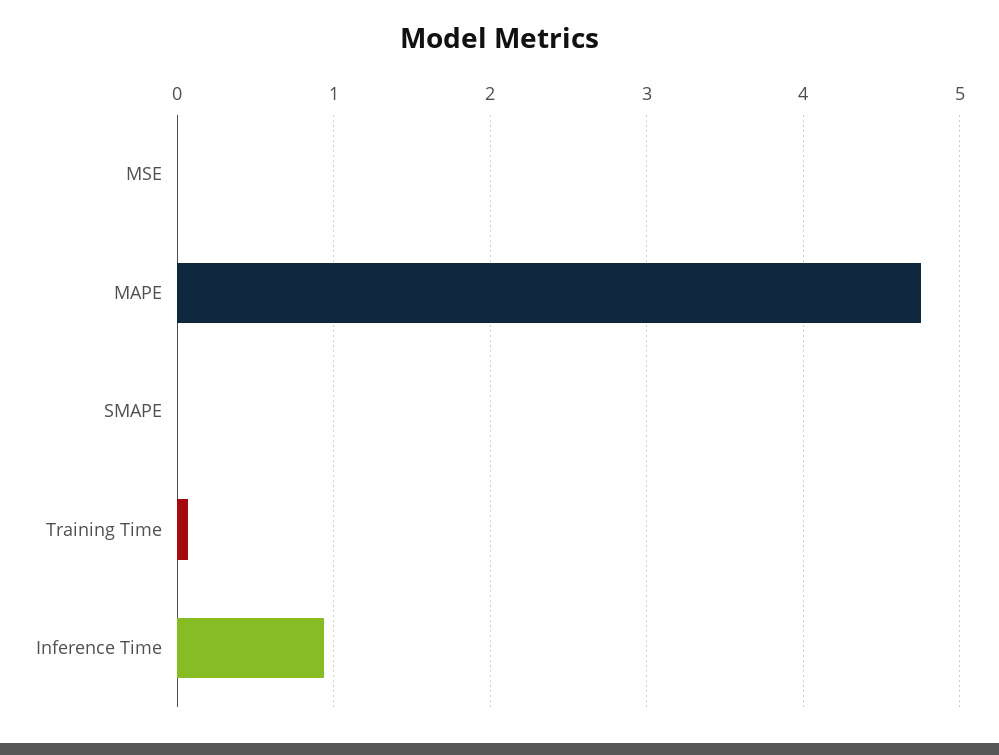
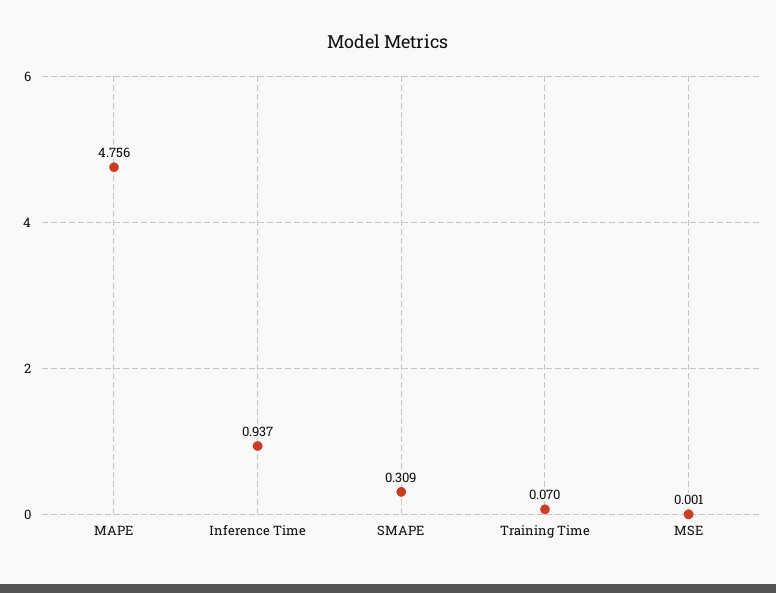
  {
    "MSE": 0.001,
    "MAPE": 4.756,
-   "SMAPE": 0,
+   "SMAPE": 0.309,
    "Training Time": 0.07,
    "Inference Time": 0.937
  }

